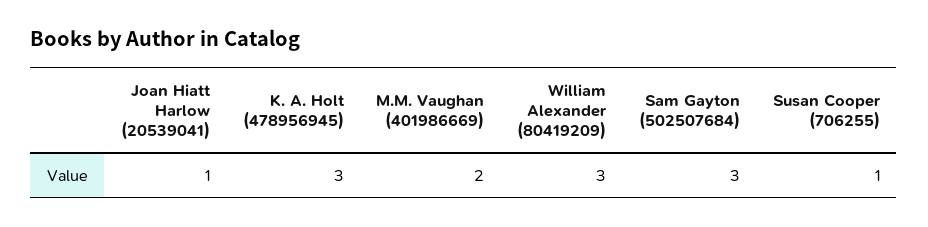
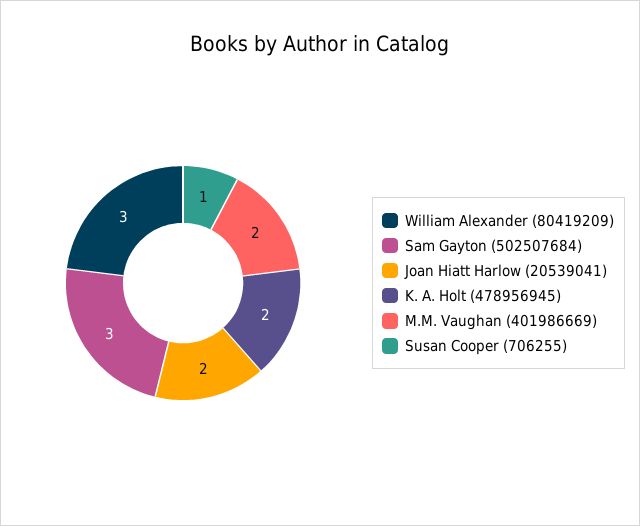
  {
-   "Joan Hiatt Harlow (20539041)": 1,
+   "Joan Hiatt Harlow (20539041)": 2,
-   "K. A. Holt (478956945)": 3,
+   "K. A. Holt (478956945)": 2,
    "M.M. Vaughan (401986669)": 2,
    "William Alexander (80419209)": 3,
    "Sam Gayton (502507684)": 3,
    "Susan Cooper (706255)": 1
  }

